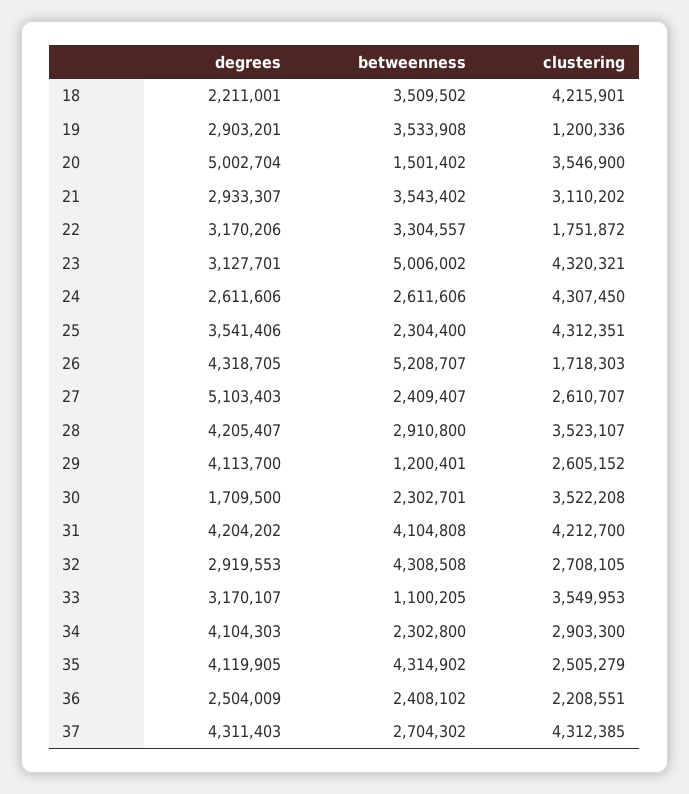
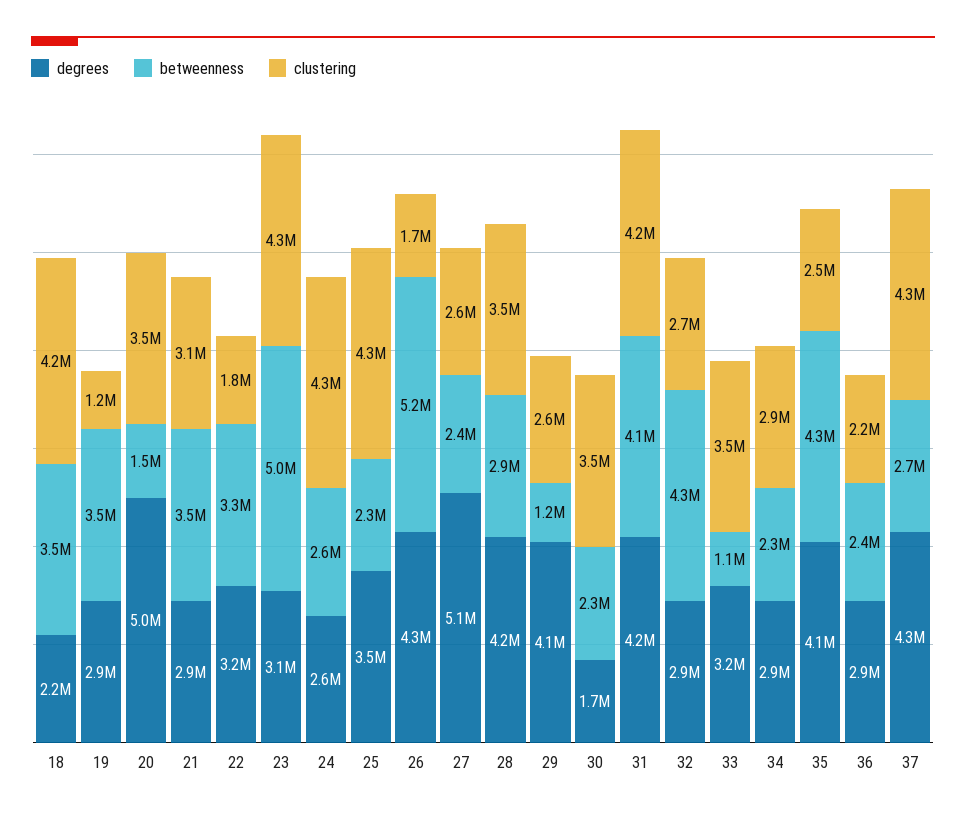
  {
    "degrees": {
      "18": 2211001,
      "19": 2903201,
      "20": 5002704,
      "21": 2933307,
      "22": 3170206,
      "23": 3127701,
      "24": 2611606,
      "25": 3541406,
      "26": 4318705,
      "27": 5103403,
      "28": 4205407,
      "29": 4113700,
      "30": 1709500,
      "31": 4204202,
      "32": 2919553,
      "33": 3170107,
-     "34": 4104303,
+     "34": 2900000,
      "35": 4119905,
-     "36": 2504009,
+     "36": 2900000,
      "37": 4311403
    },
    "betweenness": {
      "18": 3509502,
      "19": 3533908,
      "20": 1501402,
      "21": 3543402,
      "22": 3304557,
      "23": 5006002,
      "24": 2611606,
      "25": 2304400,
      "26": 5208707,
      "27": 2409407,
      "28": 2910800,
      "29": 1200401,
      "30": 2302701,
      "31": 4104808,
      "32": 4308508,
      "33": 1100205,
      "34": 2302800,
      "35": 4314902,
      "36": 2408102,
      "37": 2704302
    },
    "clustering": {
      "18": 4215901,
      "19": 1200336,
      "20": 3546900,
      "21": 3110202,
      "22": 1751872,
      "23": 4320321,
      "24": 4307450,
      "25": 4312351,
      "26": 1718303,
      "27": 2610707,
      "28": 3523107,
      "29": 2605152,
      "30": 3522208,
      "31": 4212700,
      "32": 2708105,
      "33": 3549953,
      "34": 2903300,
      "35": 2505279,
      "36": 2208551,
      "37": 4312385
    }
  }

